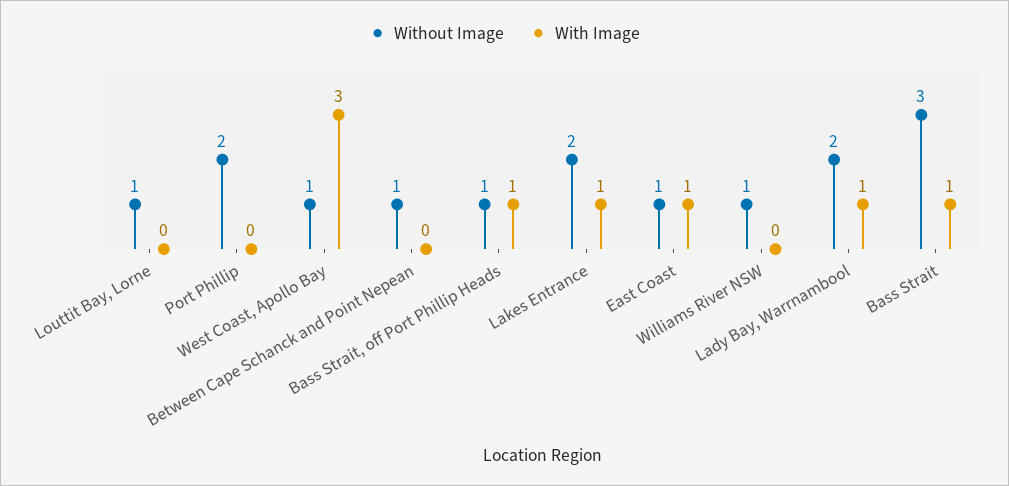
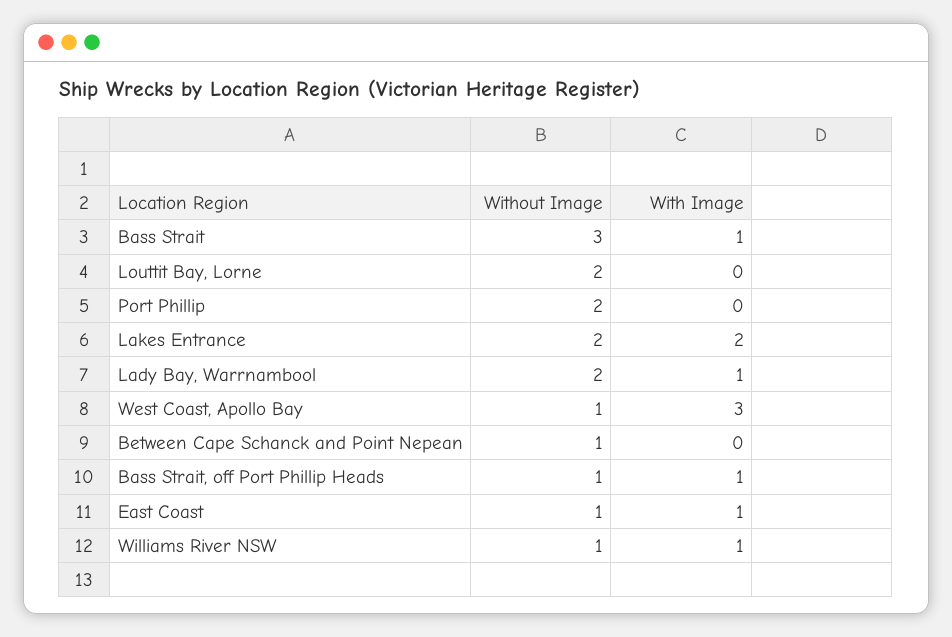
  {
    "Without Image": {
-     "Louttit Bay, Lorne": 1,
+     "Louttit Bay, Lorne": 2,
      "Port Phillip": 2,
      "West Coast, Apollo Bay": 1,
      "Between Cape Schanck and Point Nepean": 1,
      "Bass Strait, off Port Phillip Heads": 1,
      "Lakes Entrance": 2,
      "East Coast": 1,
      "Williams River NSW": 1,
      "Lady Bay, Warrnambool": 2,
      "Bass Strait": 3
    },
    "With Image": {
      "Louttit Bay, Lorne": 0,
      "Port Phillip": 0,
      "West Coast, Apollo Bay": 3,
      "Between Cape Schanck and Point Nepean": 0,
      "Bass Strait, off Port Phillip Heads": 1,
-     "Lakes Entrance": 1,
+     "Lakes Entrance": 2,
      "East Coast": 1,
-     "Williams River NSW": 0,
+     "Williams River NSW": 1,
      "Lady Bay, Warrnambool": 1,
      "Bass Strait": 1
    }
  }

